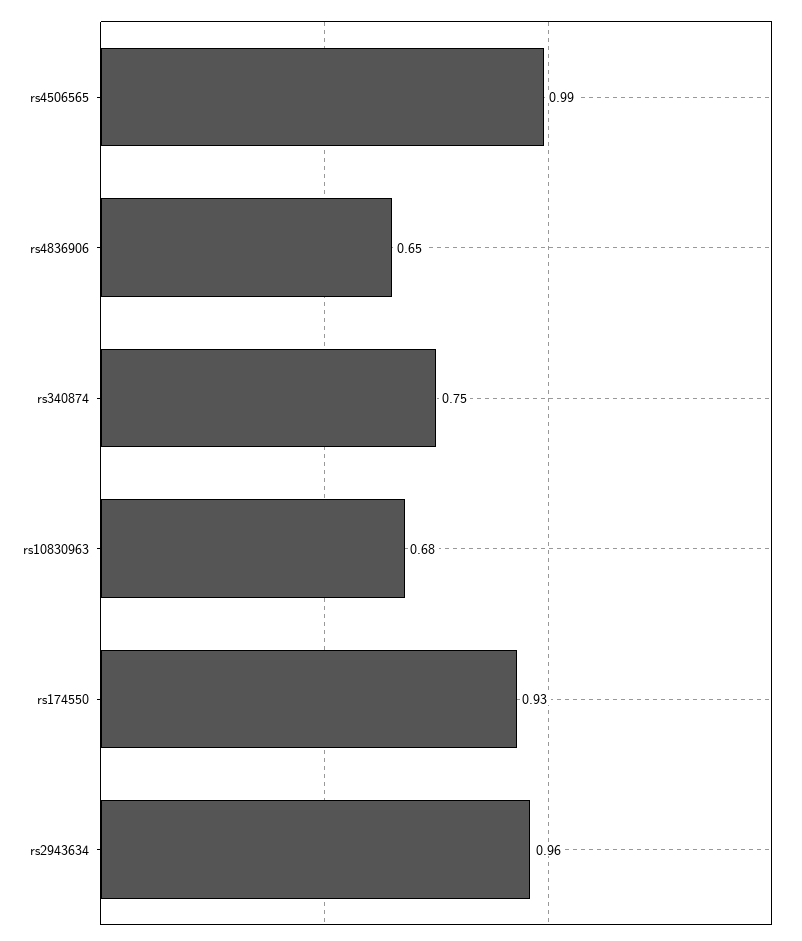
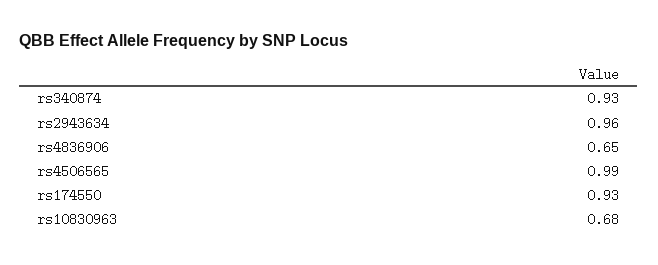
  {
    "rs4506565": 0.99,
    "rs4836906": 0.65,
-   "rs340874": 0.75,
+   "rs340874": 0.93,
    "rs10830963": 0.68,
    "rs174550": 0.93,
    "rs2943634": 0.96
  }

